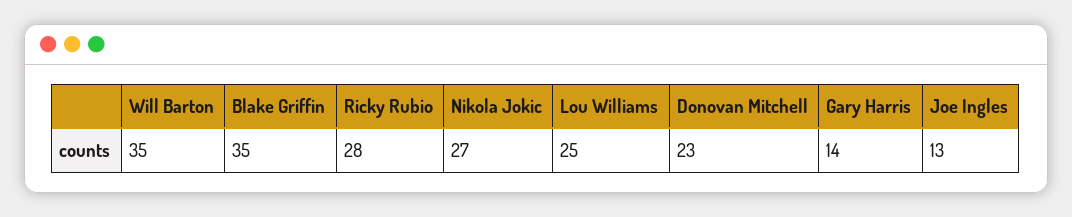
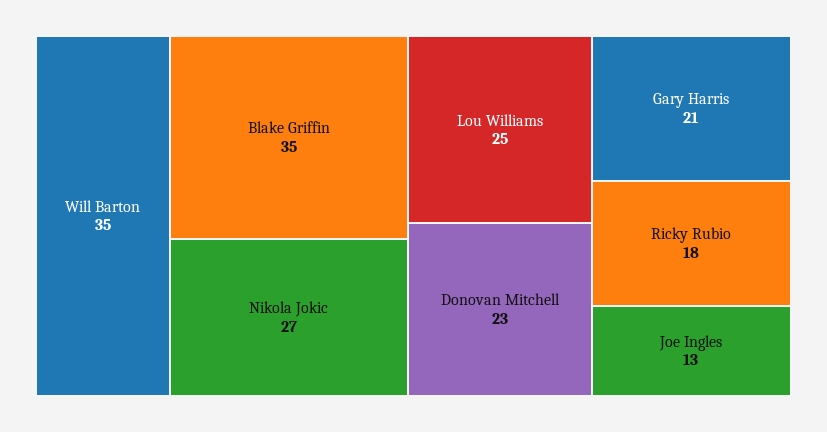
  {
    "Will Barton": 35,
    "Blake Griffin": 35,
-   "Ricky Rubio": 28,
+   "Ricky Rubio": 18,
    "Nikola Jokic": 27,
    "Lou Williams": 25,
    "Donovan Mitchell": 23,
-   "Gary Harris": 14,
+   "Gary Harris": 21,
    "Joe Ingles": 13
  }

